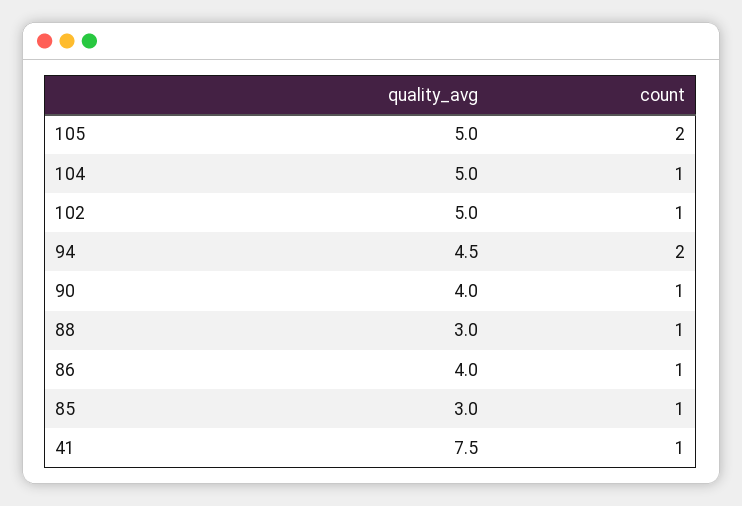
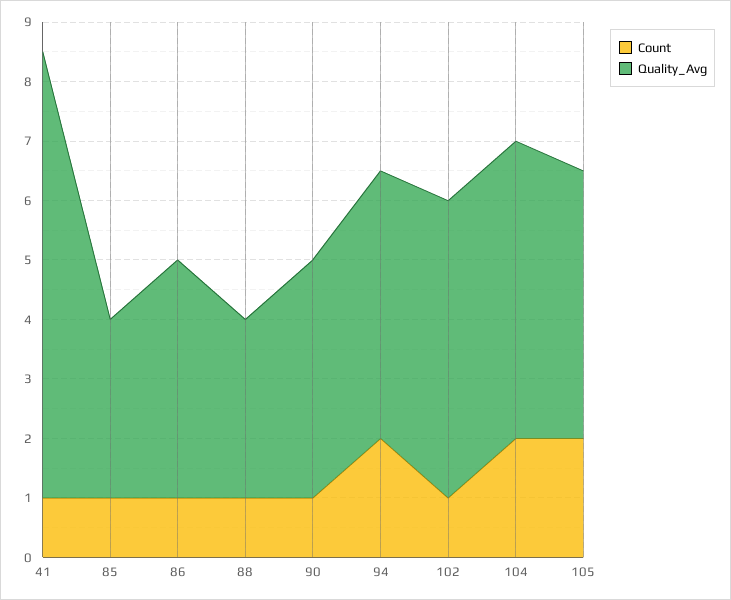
  {
    "quality_avg": {
-     "105": 5,
+     "105": 4.5,
      "104": 5,
      "102": 5,
      "94": 4.5,
      "90": 4,
      "88": 3,
      "86": 4,
      "85": 3,
      "41": 7.5
    },
    "count": {
      "105": 2,
-     "104": 1,
+     "104": 2,
      "102": 1,
      "94": 2,
      "90": 1,
      "88": 1,
      "86": 1,
      "85": 1,
      "41": 1
    }
  }

